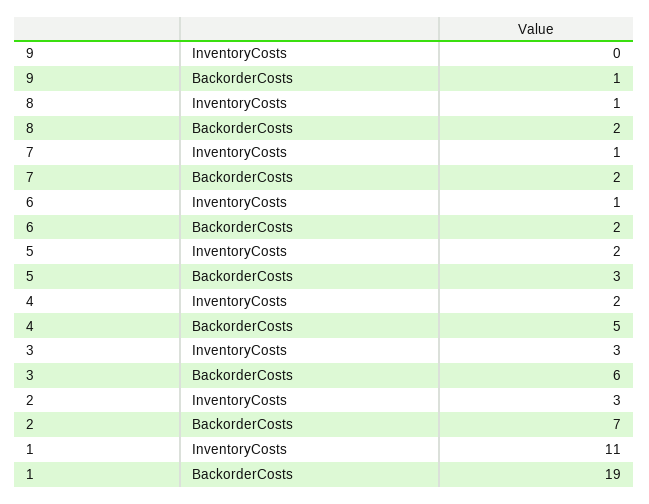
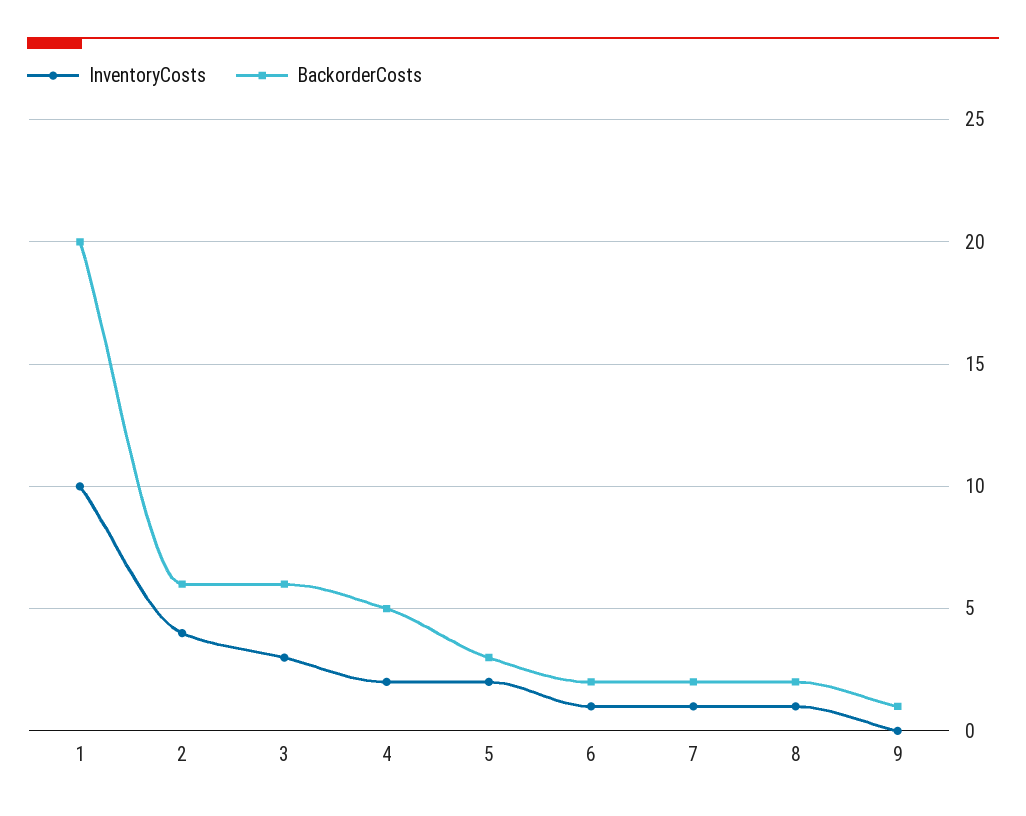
  {
    "InventoryCosts": {
      "9": 0,
      "8": 1,
      "7": 1,
      "6": 1,
      "5": 2,
      "4": 2,
      "3": 3,
-     "2": 3,
+     "2": 4,
-     "1": 11
+     "1": 10
    },
    "BackorderCosts": {
      "9": 1,
      "8": 2,
      "7": 2,
      "6": 2,
      "5": 3,
      "4": 5,
      "3": 6,
-     "2": 7,
+     "2": 6,
-     "1": 19
+     "1": 20
    }
  }

